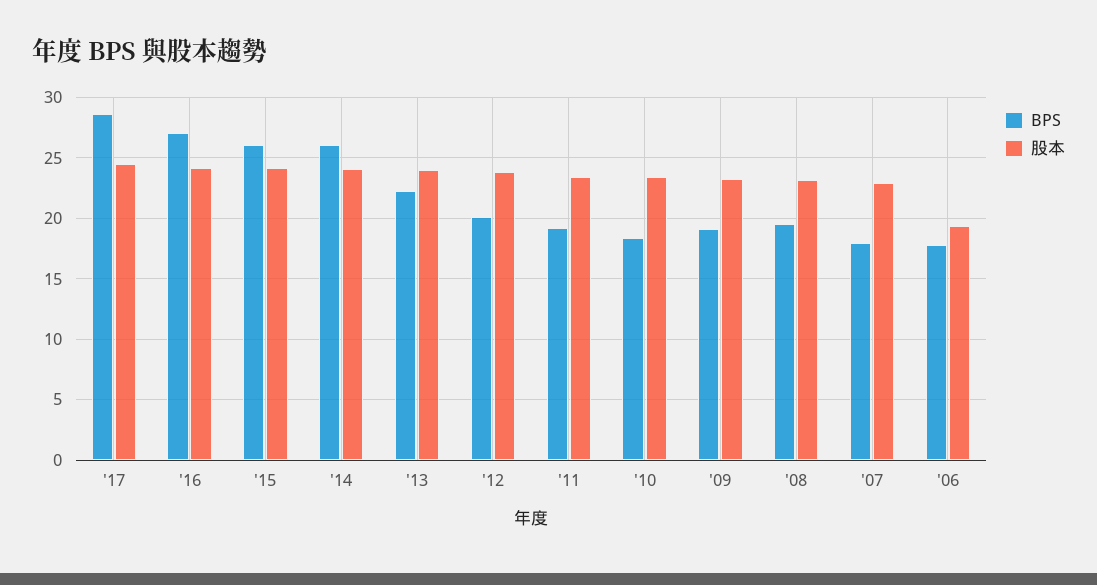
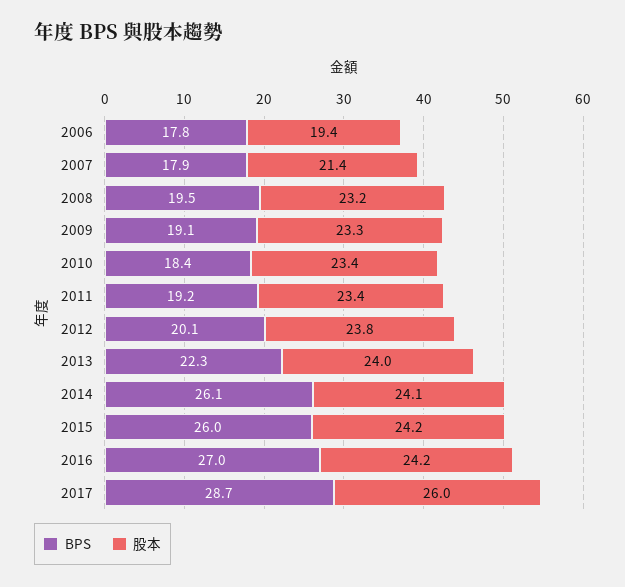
  {
    "BPS": {
      "'17": 28.7,
      "'16": 27,
      "'15": 26,
      "'14": 26.1,
      "'13": 22.3,
      "'12": 20.1,
      "'11": 19.2,
      "'10": 18.4,
      "'09": 19.1,
      "'08": 19.5,
      "'07": 17.9,
      "'06": 17.8
    },
    "股本": {
-     "'17": 24.5,
+     "'17": 26,
      "'16": 24.2,
      "'15": 24.2,
      "'14": 24.1,
      "'13": 24,
      "'12": 23.8,
      "'11": 23.4,
      "'10": 23.4,
      "'09": 23.3,
      "'08": 23.2,
-     "'07": 23,
+     "'07": 21.4,
      "'06": 19.4
    }
  }

